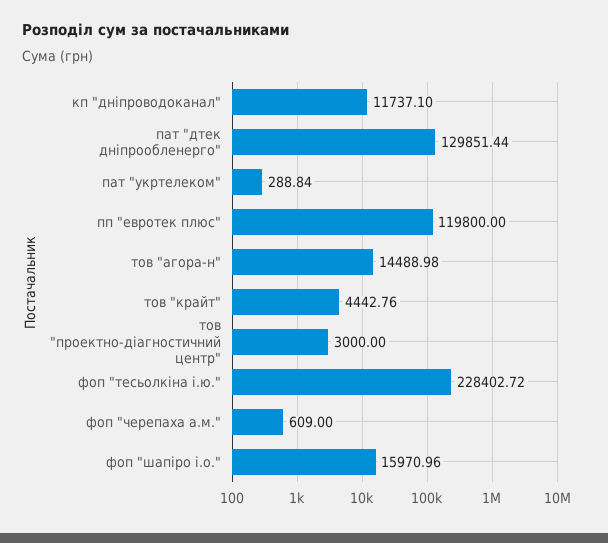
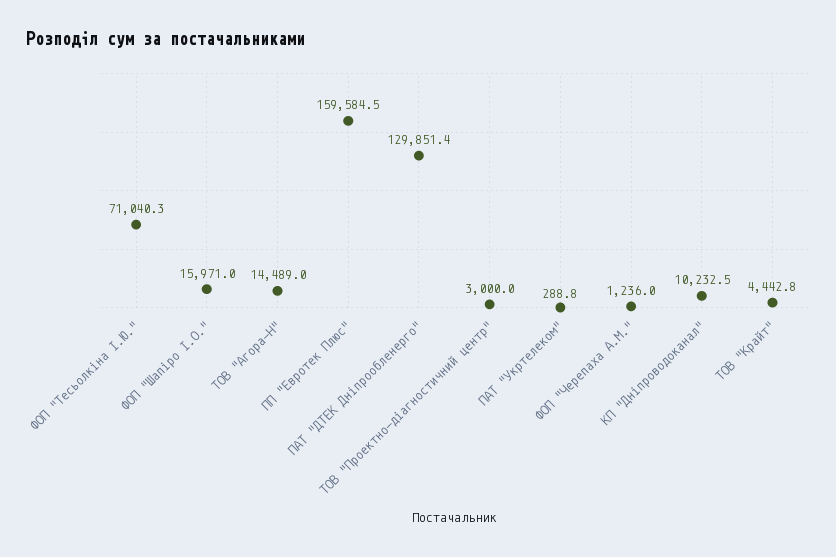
  {
-   "кп \"дніпроводоканал\"": 11737.1,
+   "кп \"дніпроводоканал\"": 10232.5,
    "пат \"дтек дніпрообленерго\"": 129851.44,
    "пат \"укртелеком\"": 288.84,
-   "пп \"евротек плюс\"": 119800,
+   "пп \"евротек плюс\"": 159584.5,
    "тов \"агора-н\"": 14488.98,
    "тов \"крайт\"": 4442.76,
    "тов \"проектно-діагностичний центр\"": 3000,
-   "фоп \"тесьолкіна і.ю.\"": 228402.72,
+   "фоп \"тесьолкіна і.ю.\"": 71040.3,
-   "фоп \"черепаха а.м.\"": 609,
+   "фоп \"черепаха а.м.\"": 1236,
    "фоп \"шапіро і.о.\"": 15970.96
  }

